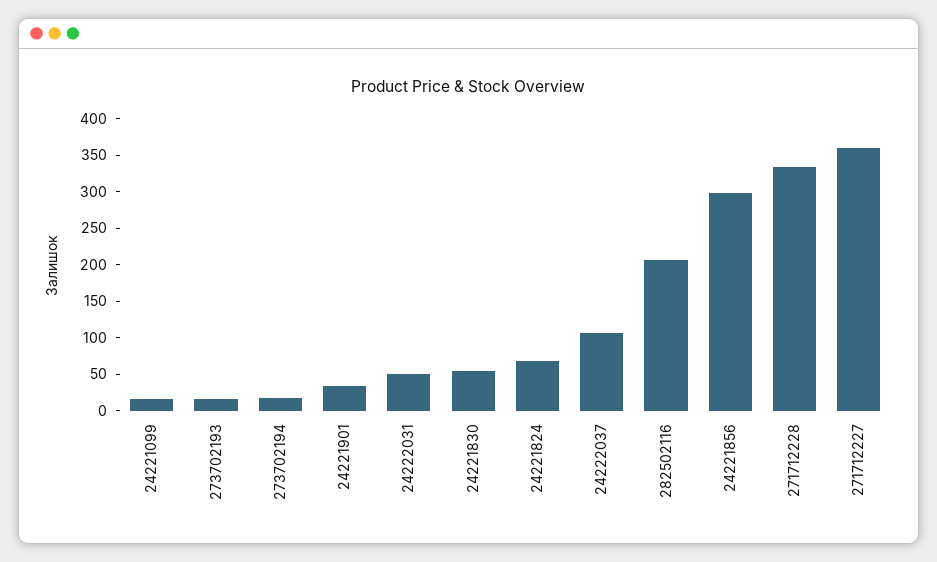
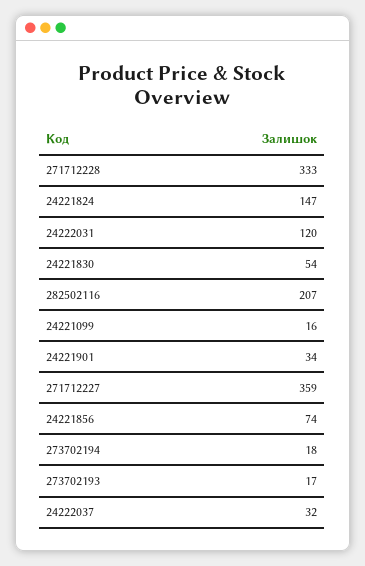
  {
    "24221099": 16,
    "273702193": 17,
    "273702194": 18,
    "24221901": 34,
-   "24222031": 50,
+   "24222031": 120,
    "24221830": 54,
-   "24221824": 75,
+   "24221824": 147,
-   "24222037": 100,
+   "24222037": 32,
    "282502116": 207,
-   "24221856": 300,
+   "24221856": 74,
    "271712228": 333,
    "271712227": 359
  }

